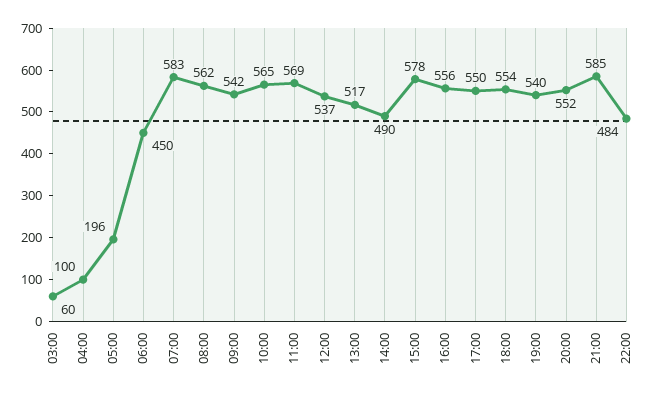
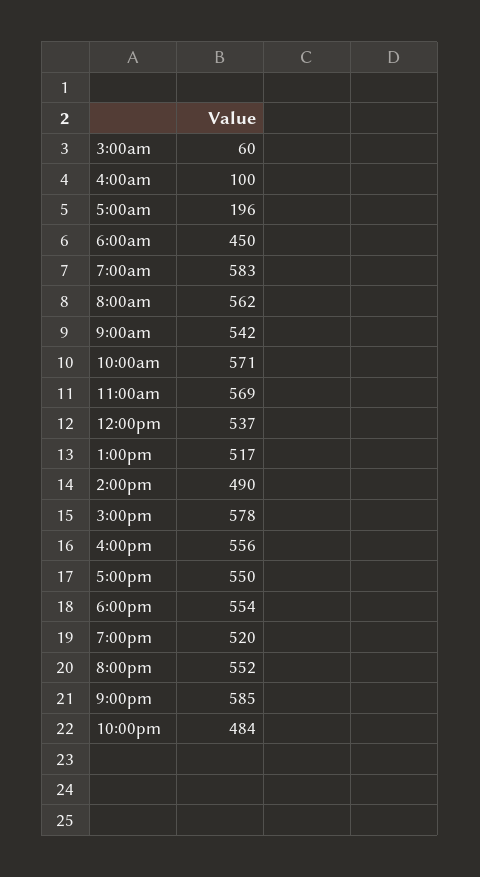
  {
    "03:00": 60,
    "04:00": 100,
    "05:00": 196,
    "06:00": 450,
    "07:00": 583,
    "08:00": 562,
    "09:00": 542,
-   "10:00": 565,
+   "10:00": 571,
    "11:00": 569,
    "12:00": 537,
    "13:00": 517,
    "14:00": 490,
    "15:00": 578,
    "16:00": 556,
    "17:00": 550,
    "18:00": 554,
-   "19:00": 540,
+   "19:00": 520,
    "20:00": 552,
    "21:00": 585,
    "22:00": 484
  }

